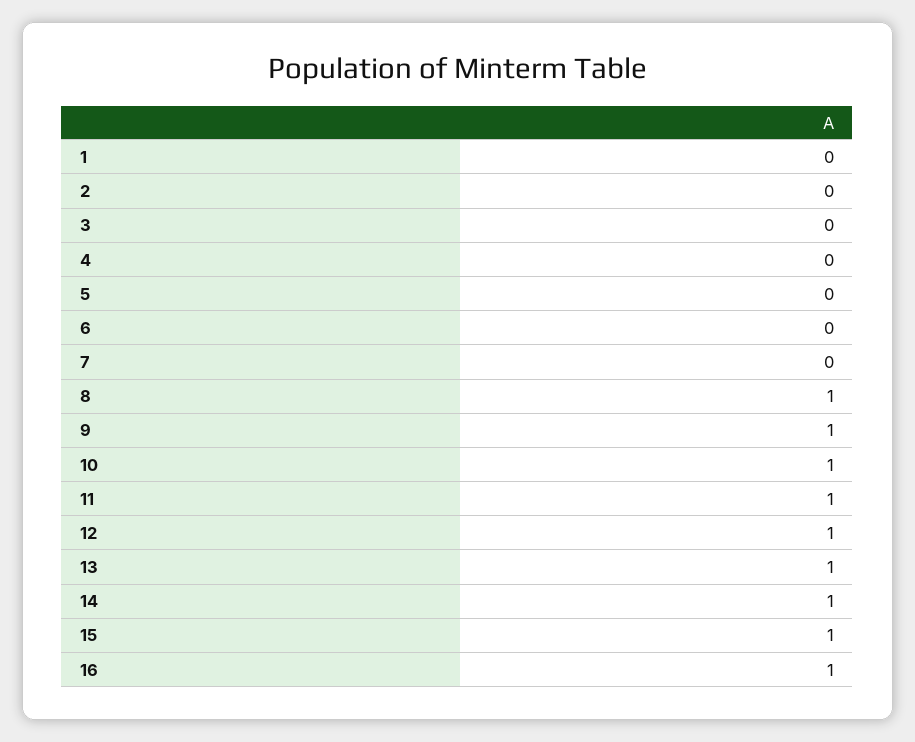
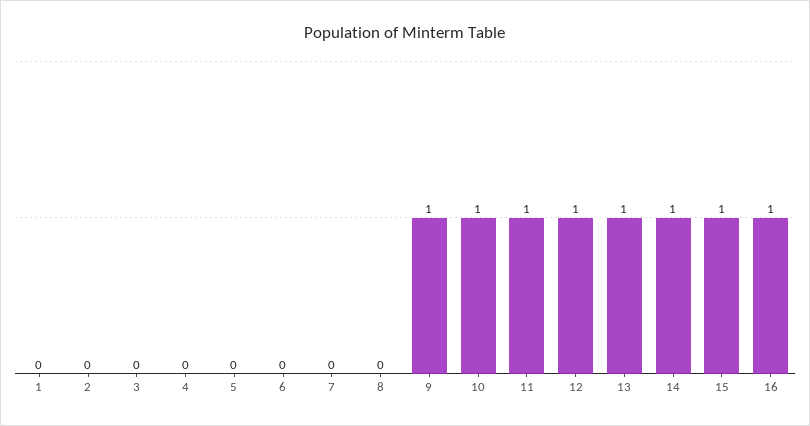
  {
    "1": 0,
    "2": 0,
    "3": 0,
    "4": 0,
    "5": 0,
    "6": 0,
    "7": 0,
-   "8": 1,
+   "8": 0,
    "9": 1,
    "10": 1,
    "11": 1,
    "12": 1,
    "13": 1,
    "14": 1,
    "15": 1,
    "16": 1
  }

